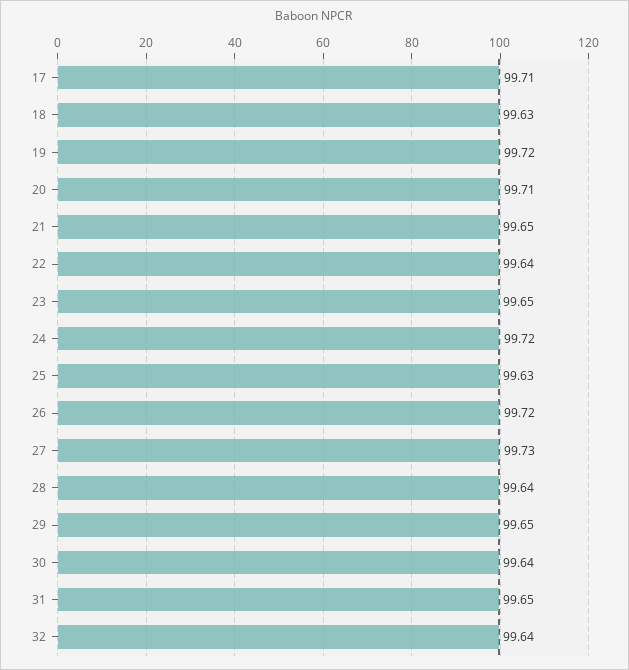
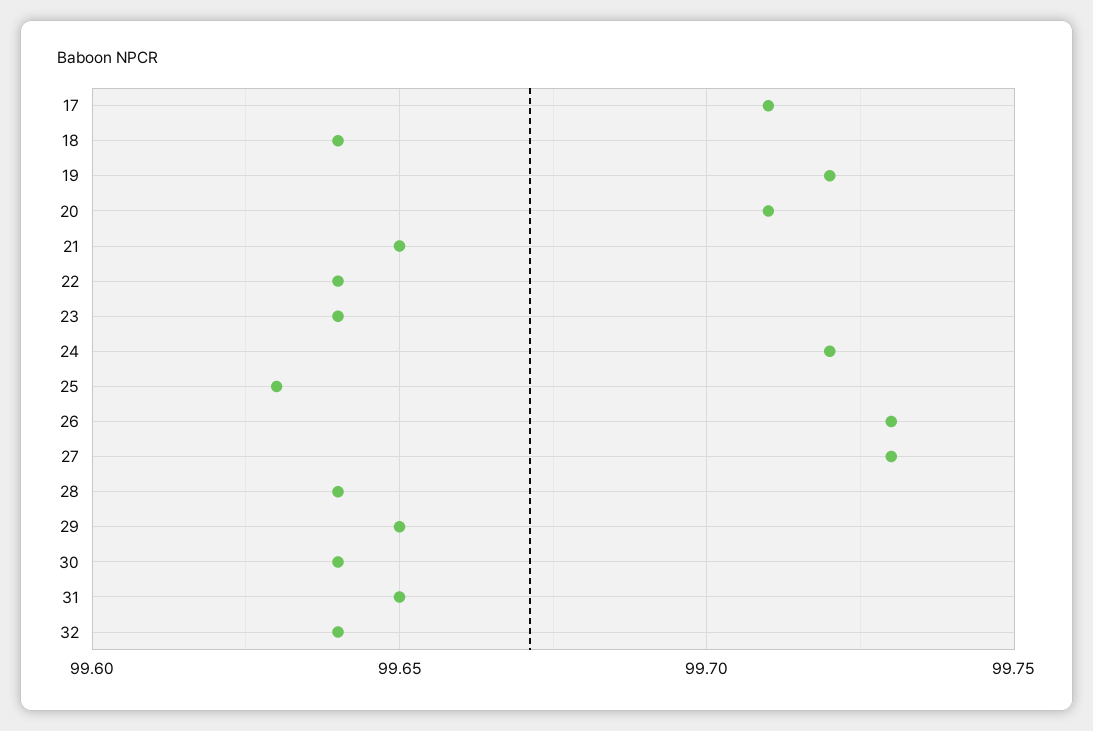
  {
    "17": 99.71,
-   "18": 99.63,
+   "18": 99.64,
    "19": 99.72,
    "20": 99.71,
    "21": 99.65,
    "22": 99.64,
-   "23": 99.65,
+   "23": 99.64,
    "24": 99.72,
    "25": 99.63,
-   "26": 99.72,
+   "26": 99.73,
    "27": 99.73,
    "28": 99.64,
    "29": 99.65,
    "30": 99.64,
    "31": 99.65,
    "32": 99.64
  }

